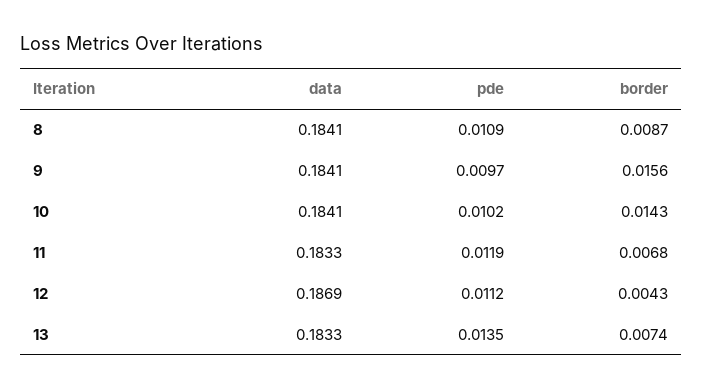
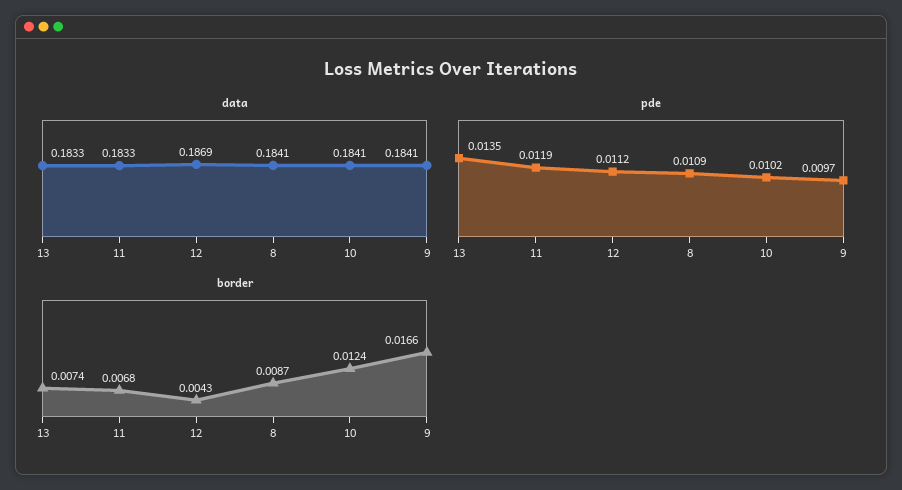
  {
    "data": {
      "8": 0.1841,
      "9": 0.1841,
      "10": 0.1841,
      "11": 0.1833,
      "12": 0.1869,
      "13": 0.1833
    },
    "pde": {
      "8": 0.0109,
      "9": 0.0097,
      "10": 0.0102,
      "11": 0.0119,
      "12": 0.0112,
      "13": 0.0135
    },
    "border": {
      "8": 0.0087,
-     "9": 0.0156,
+     "9": 0.0166,
-     "10": 0.0143,
+     "10": 0.0124,
      "11": 0.0068,
      "12": 0.0043,
      "13": 0.0074
    }
  }

